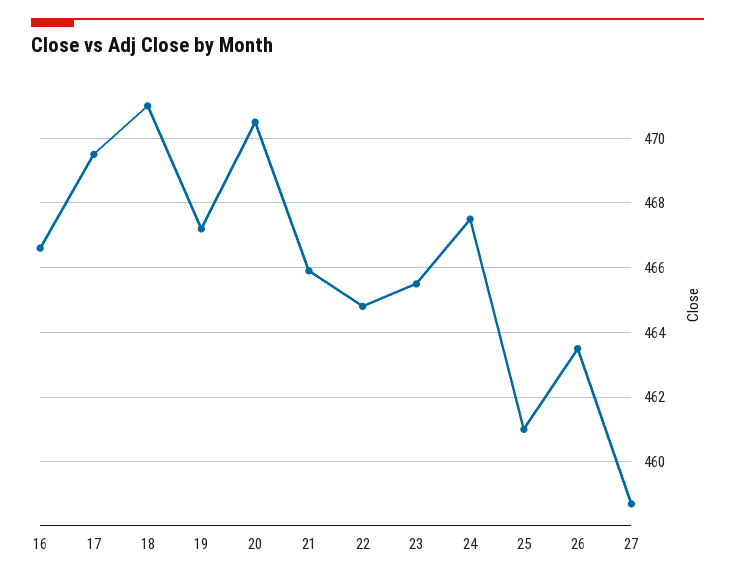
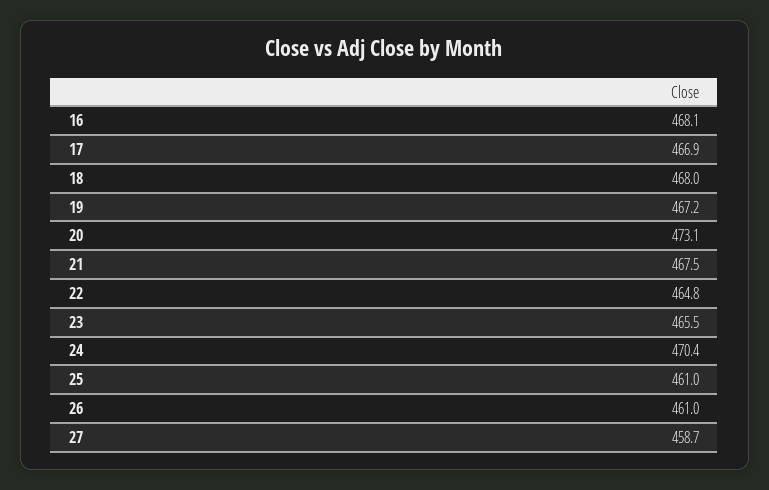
  {
-   "16": 466.5,
+   "16": 468.1,
-   "17": 469.5,
+   "17": 466.9,
-   "18": 471,
+   "18": 468,
    "19": 467.2,
-   "20": 470.5,
+   "20": 473.1,
-   "21": 466,
+   "21": 467.5,
    "22": 464.8,
    "23": 465.5,
-   "24": 467.5,
+   "24": 470.4,
    "25": 461,
-   "26": 463.5,
+   "26": 461,
    "27": 458.7
  }

